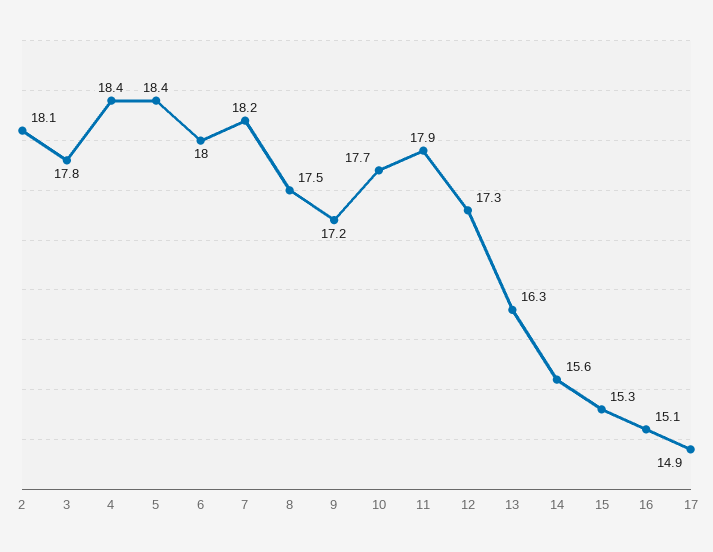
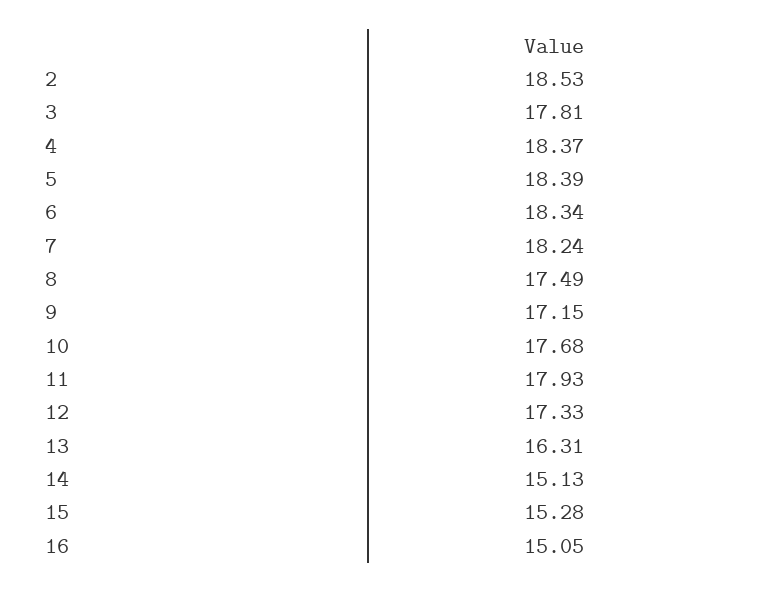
  {
-   "2": 18.1,
+   "2": 18.53,
    "3": 17.81,
    "4": 18.37,
    "5": 18.39,
-   "6": 18,
+   "6": 18.34,
    "7": 18.24,
    "8": 17.49,
    "9": 17.15,
    "10": 17.68,
    "11": 17.93,
    "12": 17.33,
    "13": 16.31,
-   "14": 15.6,
+   "14": 15.13,
    "15": 15.28,
-   "16": 15.05,
+   "16": 15.05
-   "17": 14.9
  }

